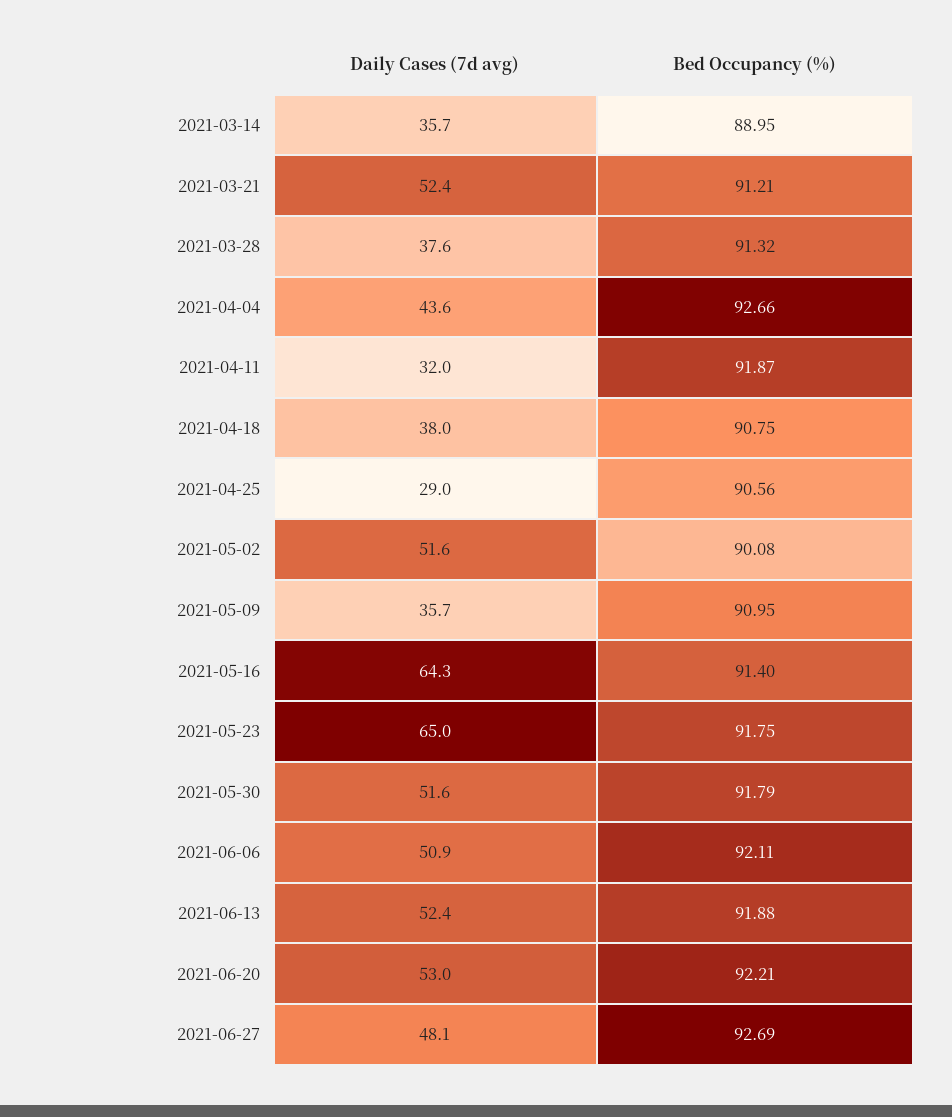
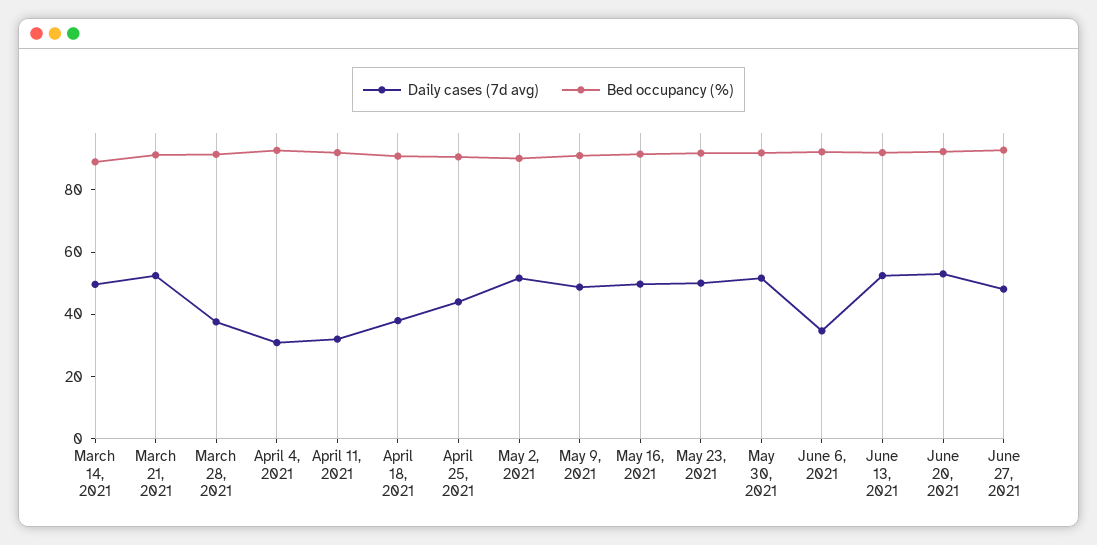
  {
    "Daily Cases (7d avg)": {
-     "2021-03-14": 35.7,
+     "2021-03-14": 50,
      "2021-03-21": 52.4,
      "2021-03-28": 37.6,
-     "2021-04-04": 43.6,
+     "2021-04-04": 30,
      "2021-04-11": 32,
      "2021-04-18": 38,
-     "2021-04-25": 29,
+     "2021-04-25": 45,
      "2021-05-02": 51.6,
-     "2021-05-09": 35.7,
+     "2021-05-09": 50,
-     "2021-05-16": 64.3,
+     "2021-05-16": 50,
-     "2021-05-23": 65,
+     "2021-05-23": 50,
      "2021-05-30": 51.6,
-     "2021-06-06": 50.9,
+     "2021-06-06": 35,
      "2021-06-13": 52.4,
      "2021-06-20": 53,
      "2021-06-27": 48.1
    },
    "Bed Occupancy (%)": {
      "2021-03-14": 88.95,
      "2021-03-21": 91.21,
      "2021-03-28": 91.32,
      "2021-04-04": 92.66,
      "2021-04-11": 91.87,
      "2021-04-18": 90.75,
      "2021-04-25": 90.56,
      "2021-05-02": 90.08,
      "2021-05-09": 90.95,
      "2021-05-16": 91.4,
      "2021-05-23": 91.75,
      "2021-05-30": 91.79,
      "2021-06-06": 92.11,
      "2021-06-13": 91.88,
      "2021-06-20": 92.21,
      "2021-06-27": 92.69
    }
  }

